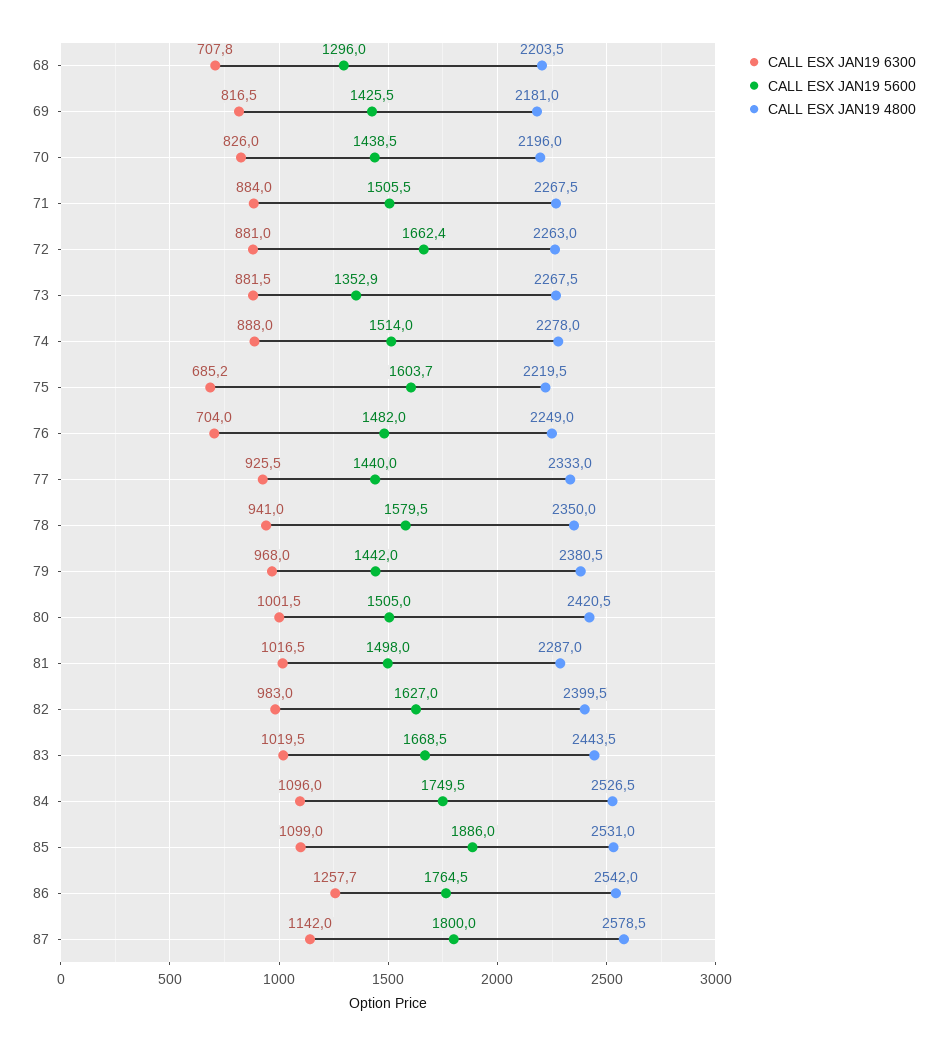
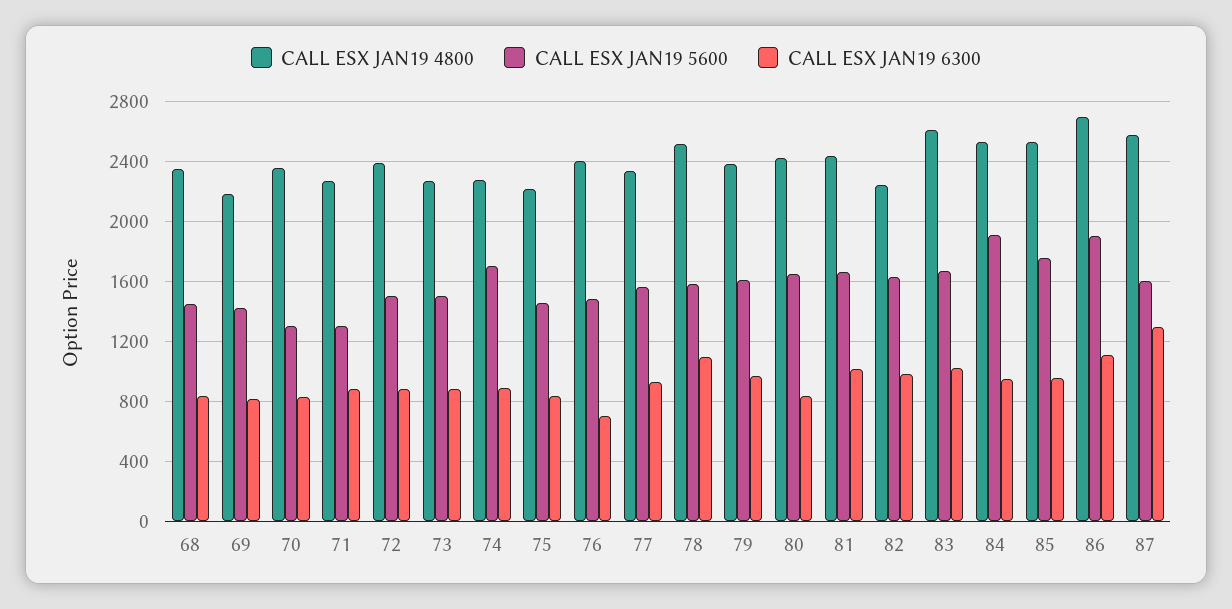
  {
    "CALL ESX JAN19 6300": {
-     "68": 707.8,
+     "68": 850,
      "69": 816.5,
      "70": 826,
      "71": 884,
      "72": 881,
      "73": 881.5,
      "74": 888,
-     "75": 685.2,
+     "75": 850,
      "76": 704,
      "77": 925.5,
-     "78": 941,
+     "78": 1100,
      "79": 968,
-     "80": 1001.5,
+     "80": 850,
      "81": 1016.5,
      "82": 983,
      "83": 1019.5,
-     "84": 1096,
+     "84": 950,
-     "85": 1099,
+     "85": 950,
-     "86": 1257.7,
+     "86": 1100,
-     "87": 1142
+     "87": 1300
    },
    "CALL ESX JAN19 5600": {
-     "68": 1296,
+     "68": 1450,
      "69": 1425.5,
-     "70": 1438.5,
+     "70": 1300,
-     "71": 1505.5,
+     "71": 1300,
-     "72": 1662.4,
+     "72": 1500,
-     "73": 1352.9,
+     "73": 1500,
-     "74": 1514,
+     "74": 1700,
-     "75": 1603.7,
+     "75": 1450,
      "76": 1482,
-     "77": 1440,
+     "77": 1550,
      "78": 1579.5,
-     "79": 1442,
+     "79": 1600,
-     "80": 1505,
+     "80": 1650,
-     "81": 1498,
+     "81": 1650,
      "82": 1627,
      "83": 1668.5,
-     "84": 1749.5,
+     "84": 1900,
-     "85": 1886,
+     "85": 1750,
-     "86": 1764.5,
+     "86": 1900,
-     "87": 1800
+     "87": 1600
    },
    "CALL ESX JAN19 4800": {
-     "68": 2203.5,
+     "68": 2350,
      "69": 2181,
-     "70": 2196,
+     "70": 2350,
      "71": 2267.5,
-     "72": 2263,
+     "72": 2400,
      "73": 2267.5,
      "74": 2278,
      "75": 2219.5,
-     "76": 2249,
+     "76": 2400,
      "77": 2333,
-     "78": 2350,
+     "78": 2500,
      "79": 2380.5,
      "80": 2420.5,
-     "81": 2287,
+     "81": 2450,
-     "82": 2399.5,
+     "82": 2250,
-     "83": 2443.5,
+     "83": 2600,
      "84": 2526.5,
      "85": 2531,
-     "86": 2542,
+     "86": 2700,
      "87": 2578.5
    }
  }

